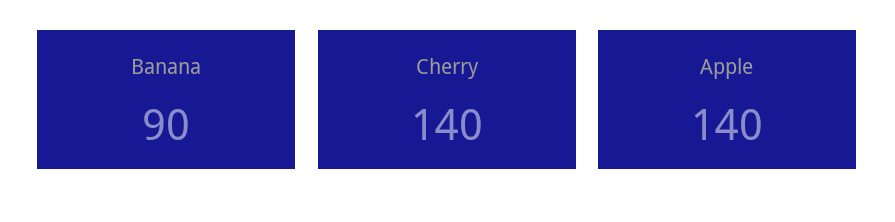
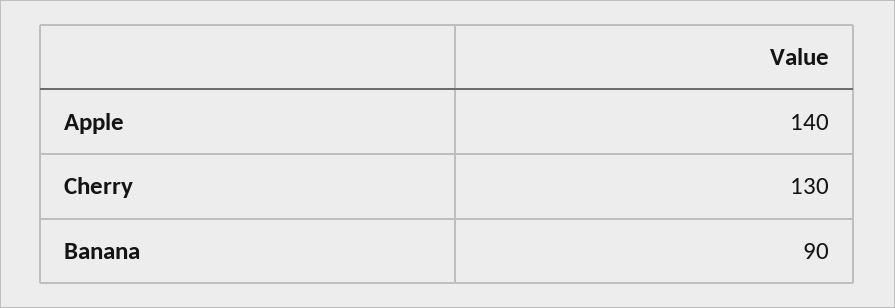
  {
    "Banana": 90,
-   "Cherry": 140,
+   "Cherry": 130,
    "Apple": 140
  }

